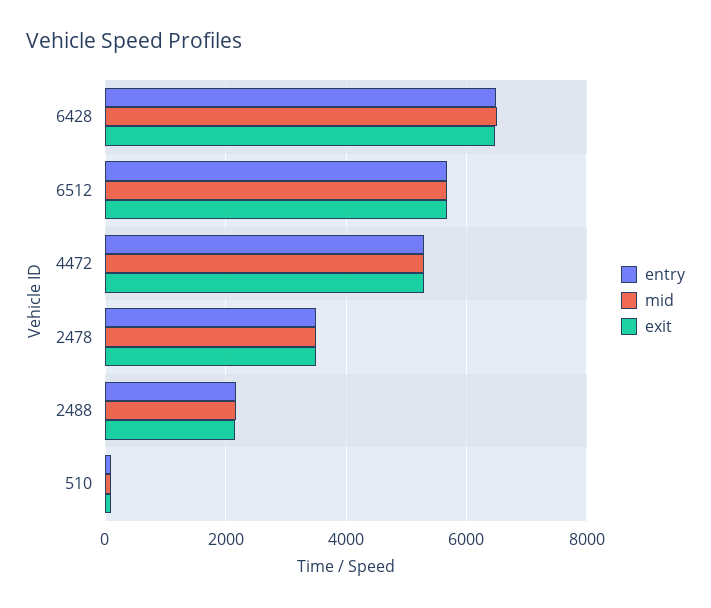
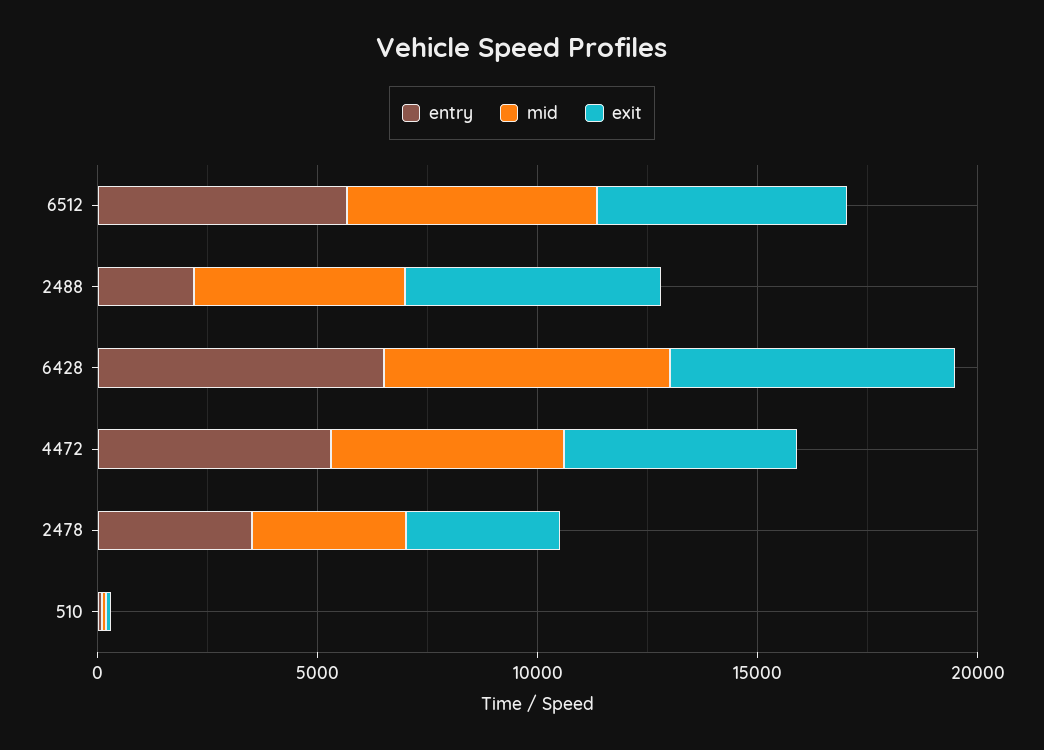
  {
    "entry": {
      "6428": 6400,
      "6512": 5600,
      "4472": 5200,
      "2478": 3400,
      "2488": 2200,
      "510": 0
    },
    "mid": {
      "6428": 6600,
      "6512": 5600,
      "4472": 5200,
      "2478": 3400,
-     "2488": 2200,
+     "2488": 5000,
      "510": 0
    },
    "exit": {
      "6428": 6400,
      "6512": 5600,
      "4472": 5200,
      "2478": 3600,
-     "2488": 2200,
+     "2488": 6000,
      "510": 0
    }
  }

